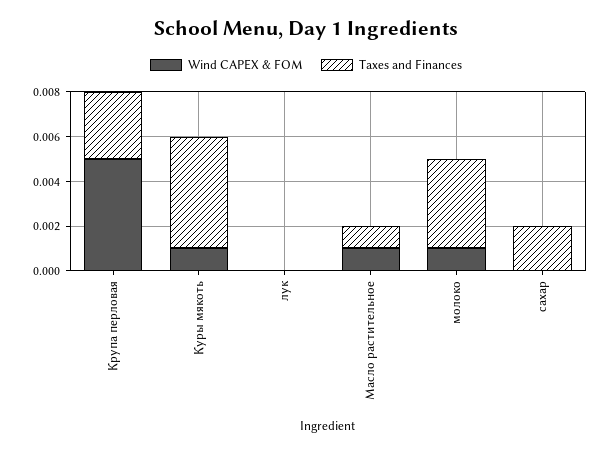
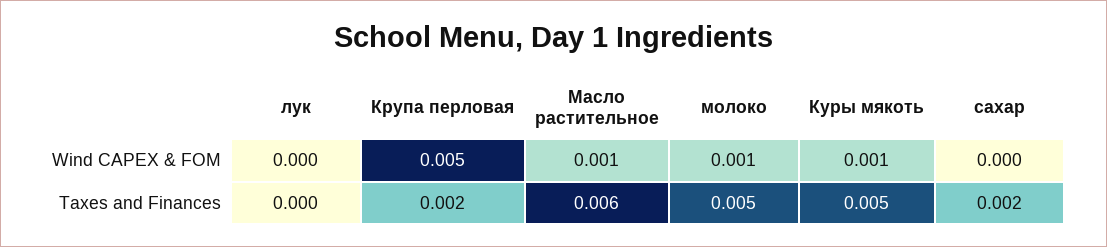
  {
    "Wind CAPEX & FOM": {
      "Крупа перловая": 0.005,
      "Куры мякоть": 0.001,
      "лук": 0,
      "Масло растительное": 0.001,
      "молоко": 0.001,
      "сахар": 0
    },
    "Taxes and Finances": {
-     "Крупа перловая": 0.003,
+     "Крупа перловая": 0.002,
      "Куры мякоть": 0.005,
      "лук": 0,
-     "Масло растительное": 0.001,
+     "Масло растительное": 0.006,
-     "молоко": 0.004,
+     "молоко": 0.005,
      "сахар": 0.002
    }
  }

